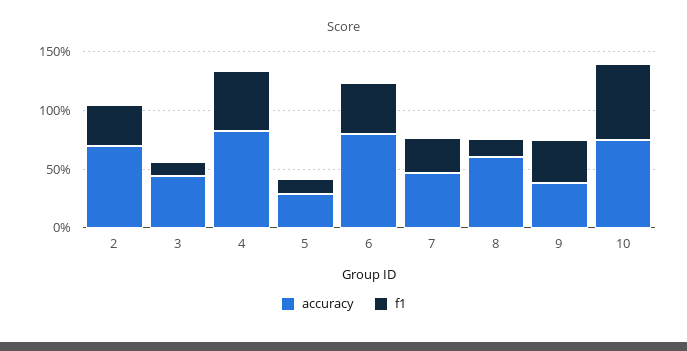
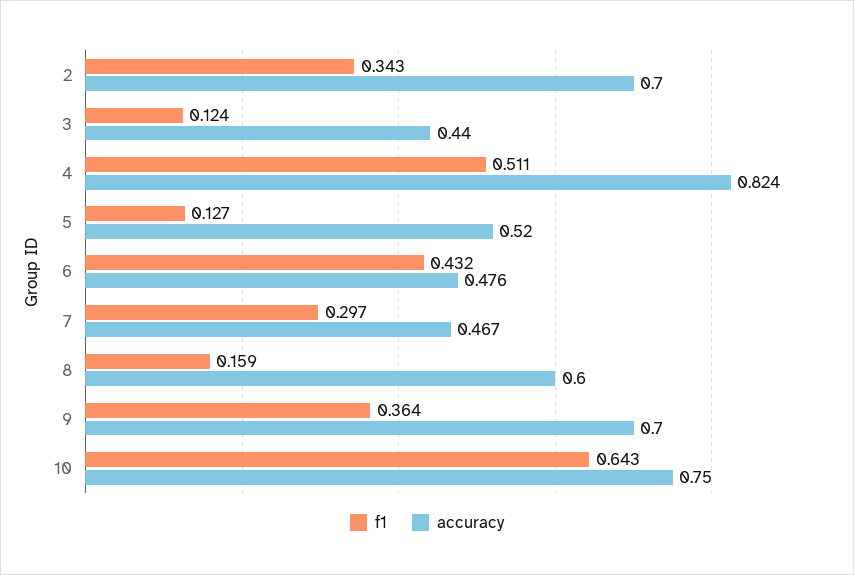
  {
    "accuracy": {
      "2": 0.7,
      "3": 0.44,
      "4": 0.824,
-     "5": 0.3,
+     "5": 0.52,
-     "6": 0.8,
+     "6": 0.476,
      "7": 0.467,
      "8": 0.6,
-     "9": 0.4,
+     "9": 0.7,
      "10": 0.75
    },
    "f1": {
      "2": 0.343,
      "3": 0.124,
      "4": 0.511,
      "5": 0.127,
      "6": 0.432,
      "7": 0.297,
      "8": 0.159,
      "9": 0.364,
      "10": 0.643
    }
  }

